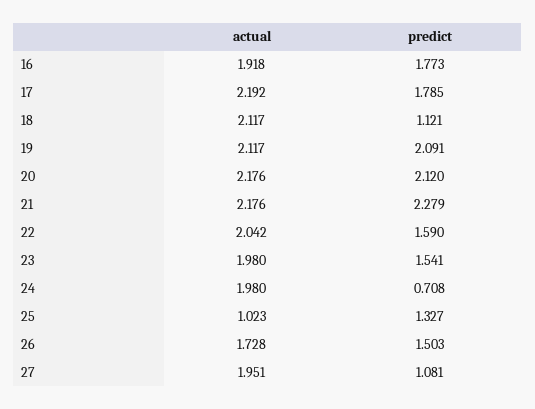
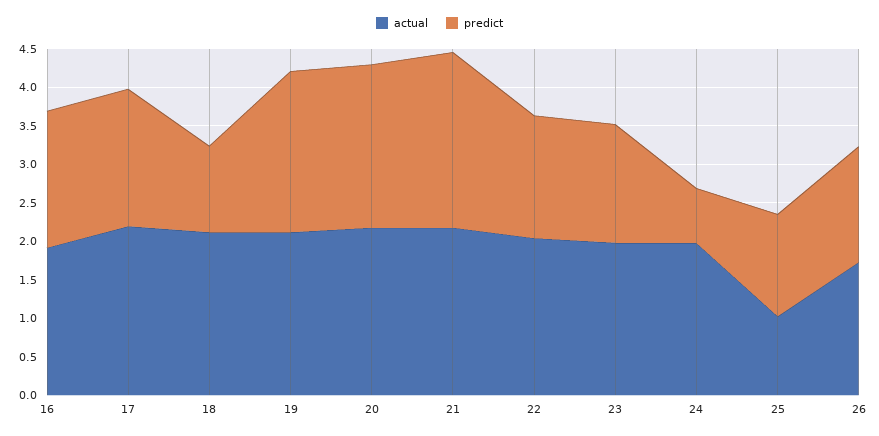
  {
    "actual": {
      "16": 1.918,
      "17": 2.192,
      "18": 2.117,
      "19": 2.117,
      "20": 2.176,
      "21": 2.176,
      "22": 2.042,
      "23": 1.98,
      "24": 1.98,
      "25": 1.023,
-     "26": 1.728,
+     "26": 1.728
-     "27": 1.951
    },
    "predict": {
      "16": 1.773,
      "17": 1.785,
      "18": 1.121,
      "19": 2.091,
      "20": 2.12,
      "21": 2.279,
      "22": 1.59,
      "23": 1.541,
      "24": 0.708,
      "25": 1.327,
-     "26": 1.503,
+     "26": 1.503
-     "27": 1.081
    }
  }

